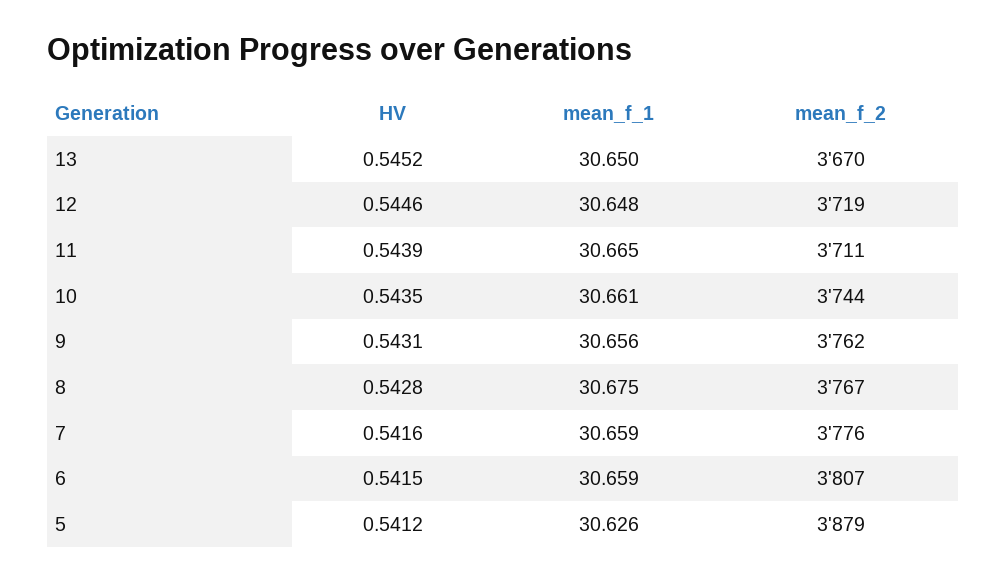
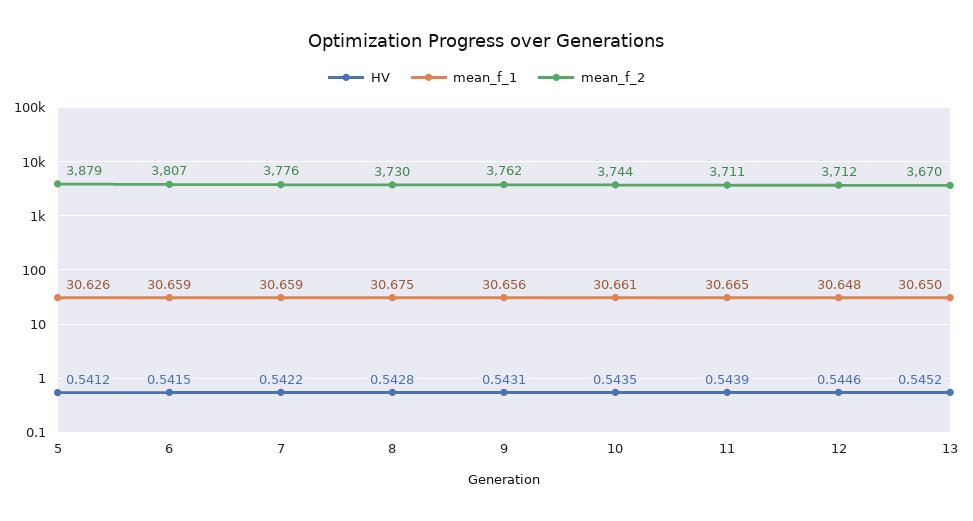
  {
    "HV": {
      "13": 0.5452,
      "12": 0.5446,
      "11": 0.5439,
      "10": 0.5435,
      "9": 0.5431,
      "8": 0.5428,
-     "7": 0.5416,
+     "7": 0.5422,
      "6": 0.5415,
      "5": 0.5412
    },
    "mean_f_1": {
      "13": 30.65,
      "12": 30.648,
      "11": 30.665,
      "10": 30.661,
      "9": 30.656,
      "8": 30.675,
      "7": 30.659,
      "6": 30.659,
      "5": 30.626
    },
    "mean_f_2": {
      "13": 3670,
-     "12": 3719,
+     "12": 3712,
      "11": 3711,
      "10": 3744,
      "9": 3762,
-     "8": 3767,
+     "8": 3730,
      "7": 3776,
      "6": 3807,
      "5": 3879
    }
  }

